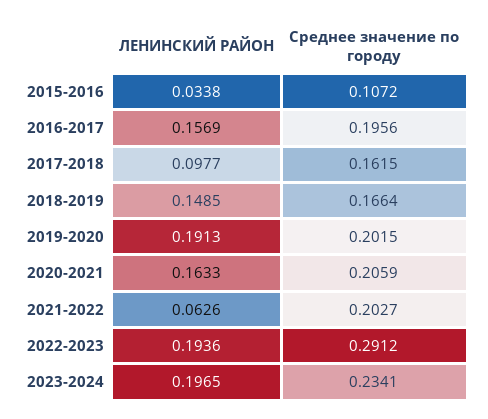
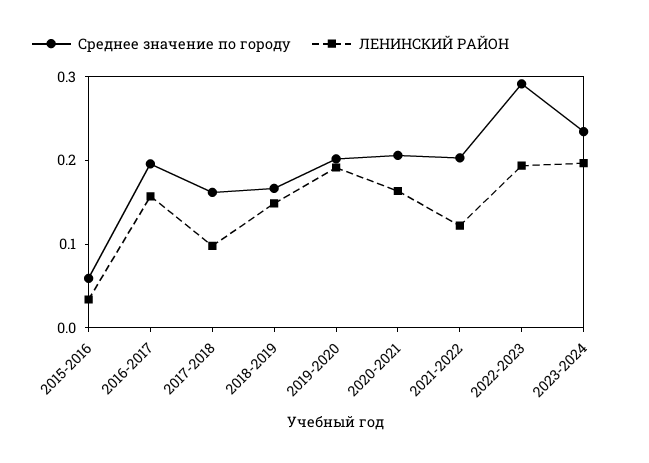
  {
    "ЛЕНИНСКИЙ РАЙОН": {
      "2015-2016": 0.0338,
      "2016-2017": 0.1569,
      "2017-2018": 0.0977,
      "2018-2019": 0.1485,
      "2019-2020": 0.1913,
      "2020-2021": 0.1633,
-     "2021-2022": 0.0626,
+     "2021-2022": 0.12,
      "2022-2023": 0.1936,
      "2023-2024": 0.1965
    },
    "Среднее значение по городу": {
-     "2015-2016": 0.1072,
+     "2015-2016": 0.06,
      "2016-2017": 0.1956,
      "2017-2018": 0.1615,
      "2018-2019": 0.1664,
      "2019-2020": 0.2015,
      "2020-2021": 0.2059,
      "2021-2022": 0.2027,
      "2022-2023": 0.2912,
      "2023-2024": 0.2341
    }
  }

